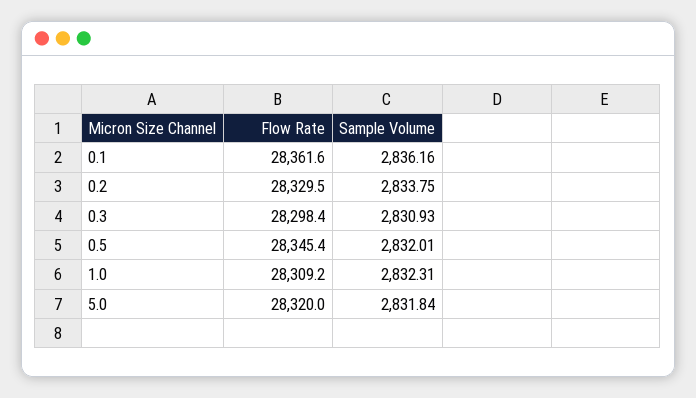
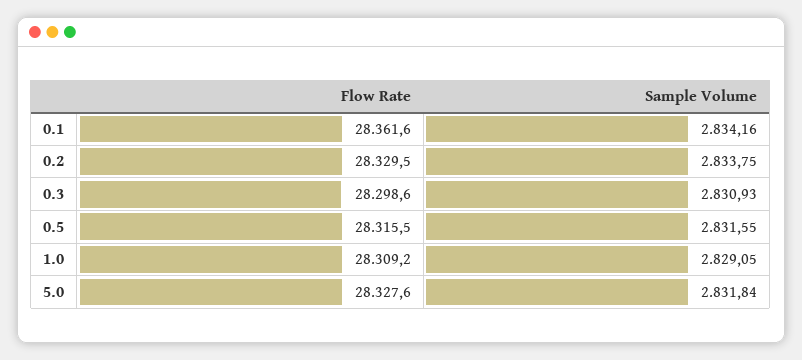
  {
    "Flow Rate": {
      "0.1": 28361.6,
      "0.2": 28329.5,
-     "0.3": 28298.4,
+     "0.3": 28298.6,
-     "0.5": 28345.4,
+     "0.5": 28315.5,
      "1.0": 28309.2,
-     "5.0": 28320
+     "5.0": 28327.6
    },
    "Sample Volume": {
-     "0.1": 2836.16,
+     "0.1": 2834.16,
      "0.2": 2833.75,
      "0.3": 2830.93,
-     "0.5": 2832.01,
+     "0.5": 2831.55,
-     "1.0": 2832.31,
+     "1.0": 2829.05,
      "5.0": 2831.84
    }
  }

